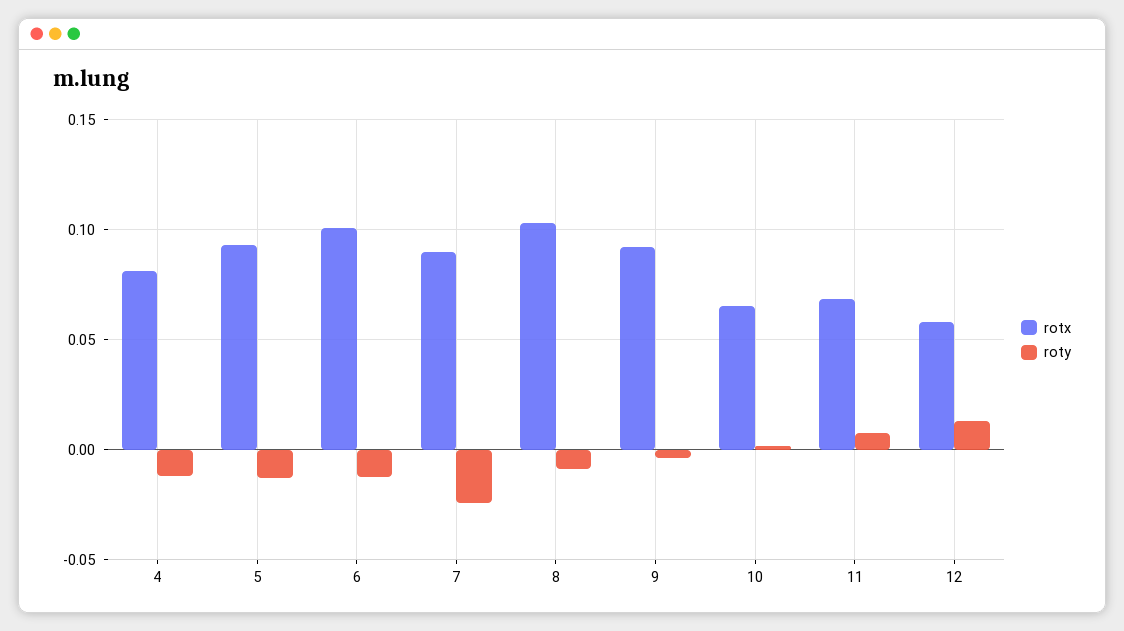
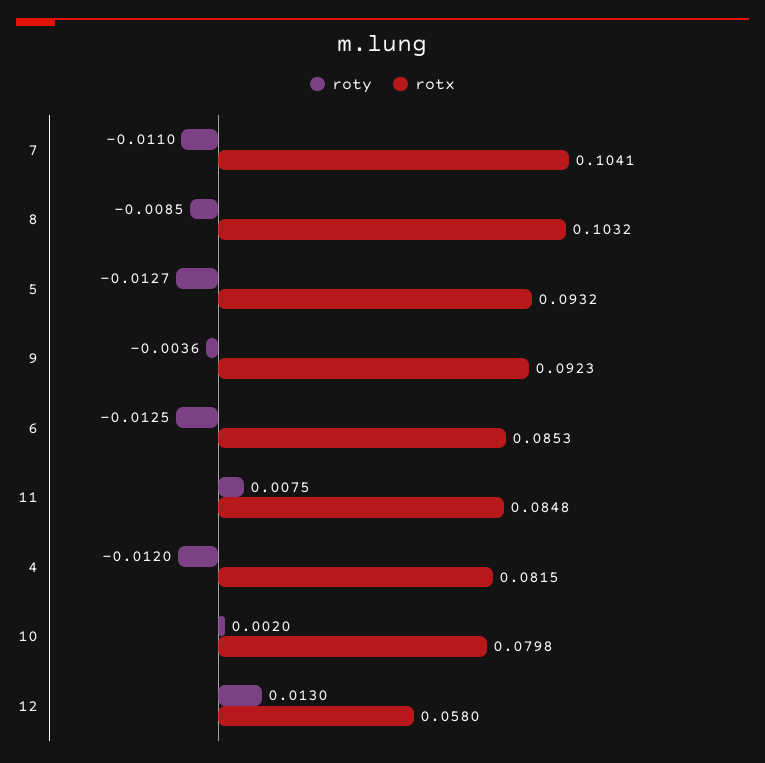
  {
    "rotx": {
      "4": 0.0815,
      "5": 0.0932,
-     "6": 0.1,
+     "6": 0.0853,
-     "7": 0.09,
+     "7": 0.1041,
      "8": 0.1032,
      "9": 0.0923,
-     "10": 0.065,
+     "10": 0.0798,
-     "11": 0.07,
+     "11": 0.0848,
      "12": 0.058
    },
    "roty": {
      "4": -0.012,
      "5": -0.0127,
      "6": -0.0125,
-     "7": -0.025,
+     "7": -0.011,
      "8": -0.0085,
      "9": -0.0036,
      "10": 0.002,
      "11": 0.0075,
      "12": 0.013
    }
  }

